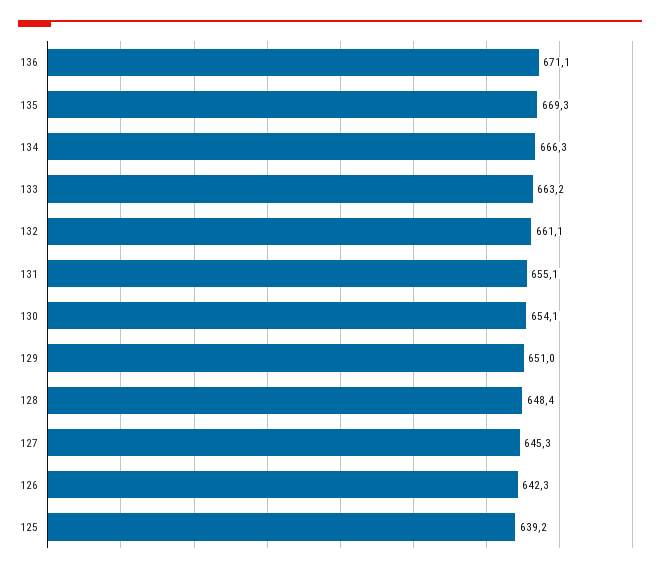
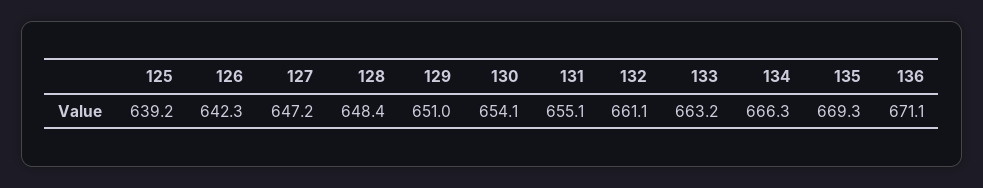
  {
    "136": 671.1,
    "135": 669.3,
    "134": 666.3,
    "133": 663.2,
    "132": 661.1,
    "131": 655.1,
    "130": 654.1,
    "129": 651,
    "128": 648.4,
-   "127": 645.3,
+   "127": 647.2,
    "126": 642.3,
    "125": 639.2
  }

